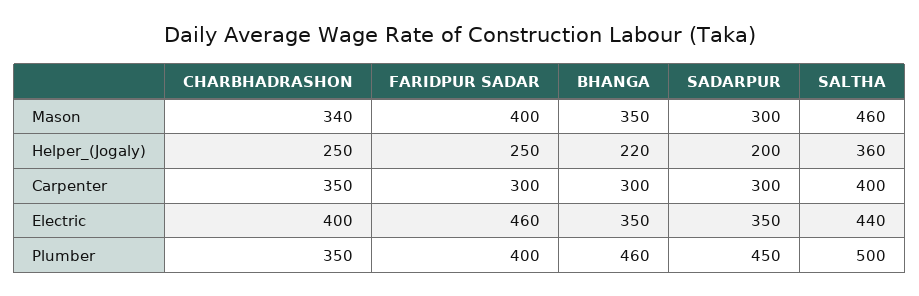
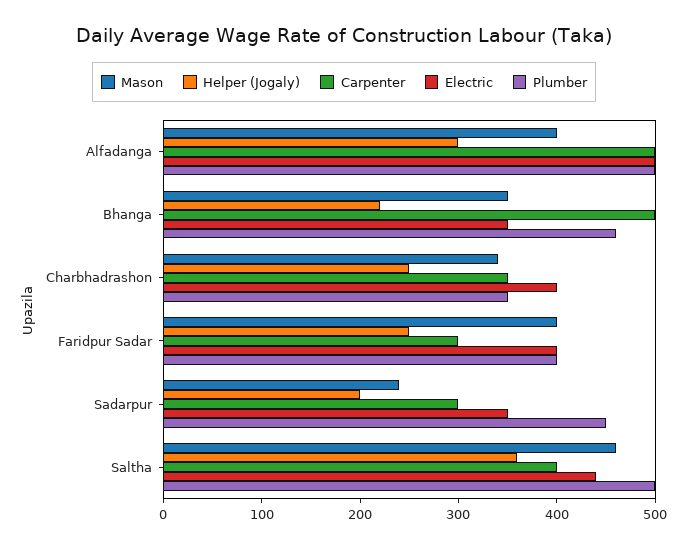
  {
    "Mason": {
      "CHARBHADRASHON": 340,
      "FARIDPUR SADAR": 400,
      "BHANGA": 350,
-     "SADARPUR": 300,
+     "SADARPUR": 240,
-     "SALTHA": 460
+     "SALTHA": 460,
+     "Alfadanga": 400
    },
    "Helper_(Jogaly)": {
      "CHARBHADRASHON": 250,
      "FARIDPUR SADAR": 250,
      "BHANGA": 220,
      "SADARPUR": 200,
-     "SALTHA": 360
+     "SALTHA": 360,
+     "Alfadanga": 300
    },
    "Carpenter": {
      "CHARBHADRASHON": 350,
      "FARIDPUR SADAR": 300,
-     "BHANGA": 300,
+     "BHANGA": 500,
      "SADARPUR": 300,
-     "SALTHA": 400
+     "SALTHA": 400,
+     "Alfadanga": 500
    },
    "Electric": {
      "CHARBHADRASHON": 400,
-     "FARIDPUR SADAR": 460,
+     "FARIDPUR SADAR": 400,
      "BHANGA": 350,
      "SADARPUR": 350,
-     "SALTHA": 440
+     "SALTHA": 440,
+     "Alfadanga": 500
    },
    "Plumber": {
      "CHARBHADRASHON": 350,
      "FARIDPUR SADAR": 400,
      "BHANGA": 460,
      "SADARPUR": 450,
-     "SALTHA": 500
+     "SALTHA": 500,
+     "Alfadanga": 500
    }
  }

